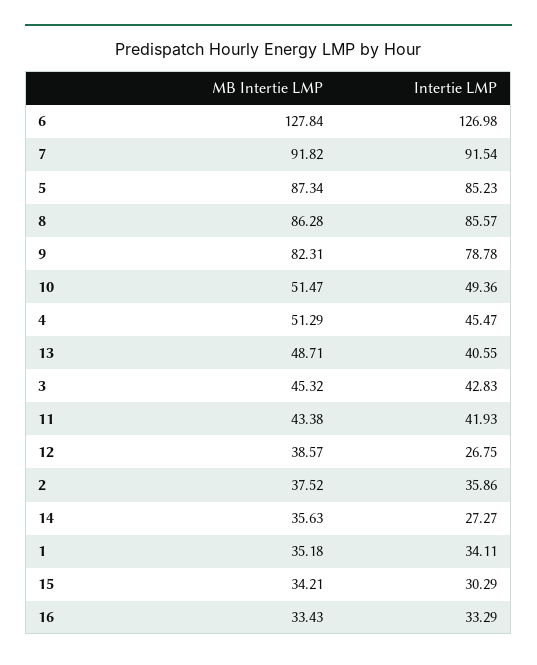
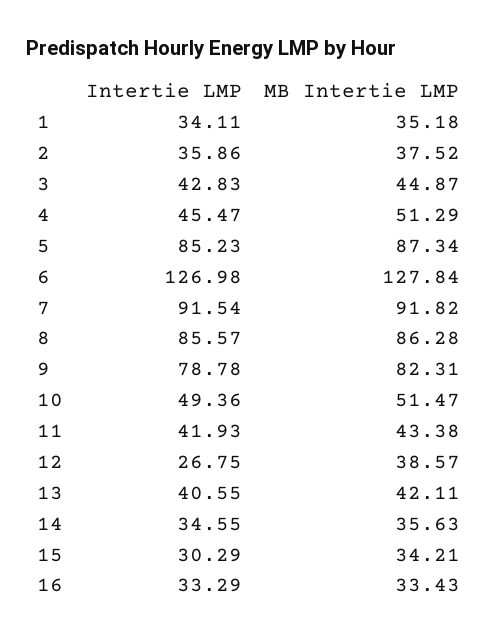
  {
    "MB Intertie LMP": {
      "6": 127.84,
      "7": 91.82,
      "5": 87.34,
      "8": 86.28,
      "9": 82.31,
      "10": 51.47,
      "4": 51.29,
-     "13": 48.71,
+     "13": 42.11,
-     "3": 45.32,
+     "3": 44.87,
      "11": 43.38,
      "12": 38.57,
      "2": 37.52,
      "14": 35.63,
      "1": 35.18,
      "15": 34.21,
      "16": 33.43
    },
    "Intertie LMP": {
      "6": 126.98,
      "7": 91.54,
      "5": 85.23,
      "8": 85.57,
      "9": 78.78,
      "10": 49.36,
      "4": 45.47,
      "13": 40.55,
      "3": 42.83,
      "11": 41.93,
      "12": 26.75,
      "2": 35.86,
-     "14": 27.27,
+     "14": 34.55,
      "1": 34.11,
      "15": 30.29,
      "16": 33.29
    }
  }

